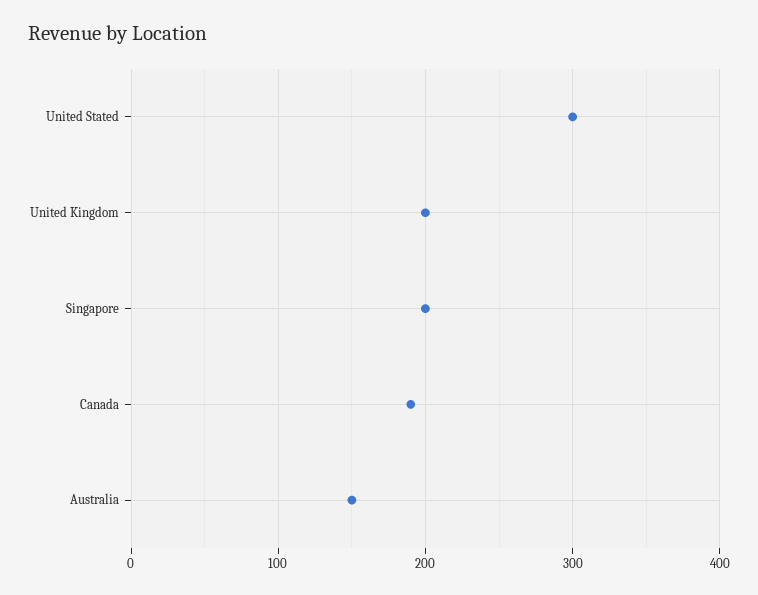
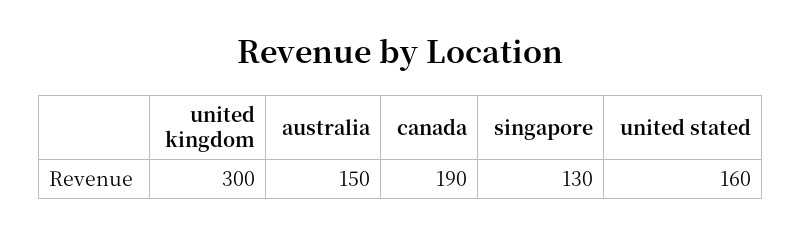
  {
-   "United Stated": 300,
+   "United Stated": 160,
-   "United Kingdom": 200,
+   "United Kingdom": 300,
-   "Singapore": 200,
+   "Singapore": 130,
    "Canada": 190,
    "Australia": 150
  }

